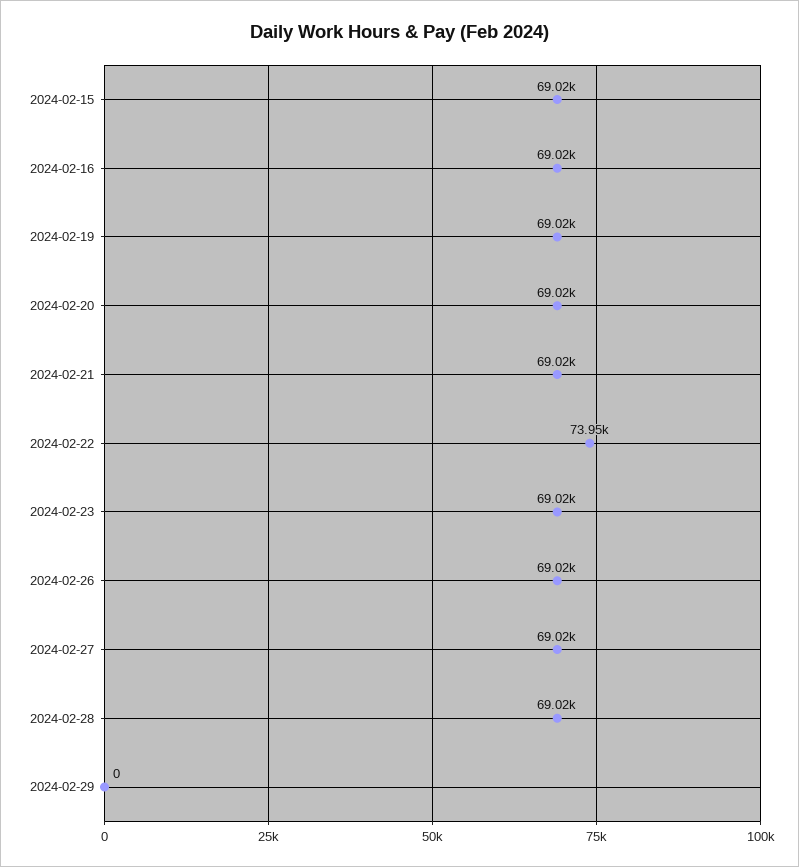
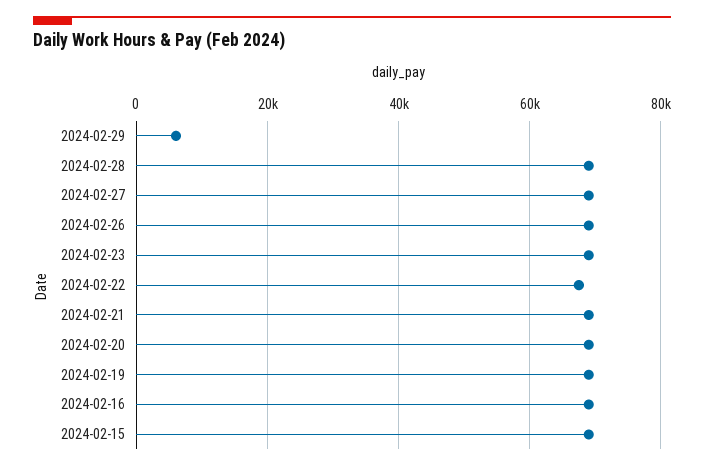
  {
    "2024-02-15": 69020,
    "2024-02-16": 69020,
    "2024-02-19": 69020,
    "2024-02-20": 69020,
    "2024-02-21": 69020,
-   "2024-02-22": 73950,
+   "2024-02-22": 68000,
    "2024-02-23": 69020,
    "2024-02-26": 69020,
    "2024-02-27": 69020,
    "2024-02-28": 69020,
-   "2024-02-29": 0
+   "2024-02-29": 6000
  }

